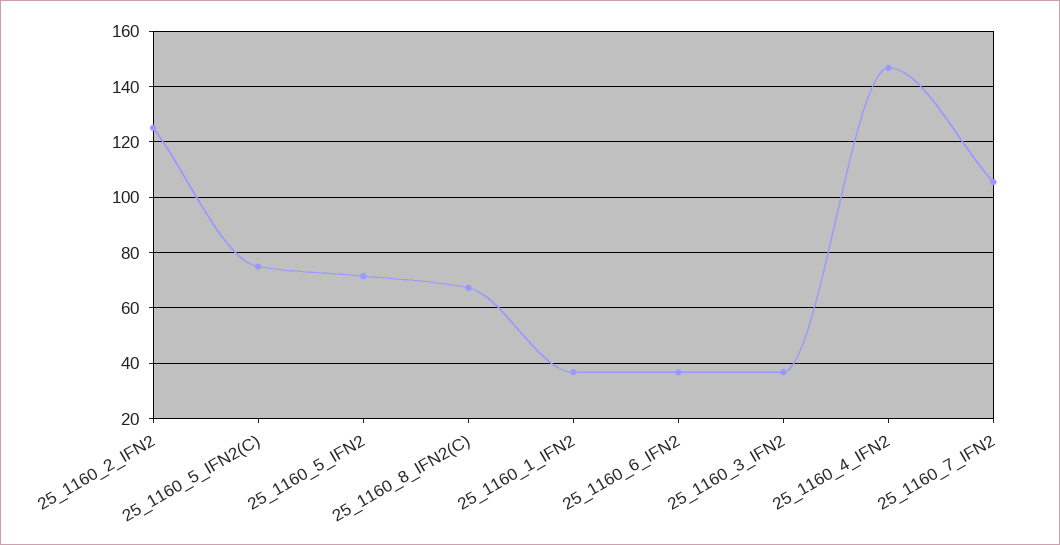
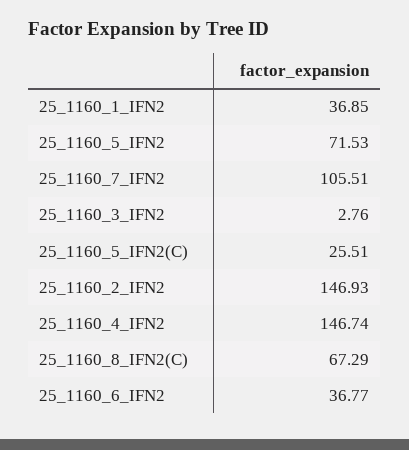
  {
-   "25_1160_2_IFN2": 125,
+   "25_1160_2_IFN2": 146.93,
-   "25_1160_5_IFN2(C)": 75,
+   "25_1160_5_IFN2(C)": 25.51,
    "25_1160_5_IFN2": 71.53,
    "25_1160_8_IFN2(C)": 67.29,
    "25_1160_1_IFN2": 36.85,
    "25_1160_6_IFN2": 36.77,
-   "25_1160_3_IFN2": 37.5,
+   "25_1160_3_IFN2": 2.76,
    "25_1160_4_IFN2": 146.74,
    "25_1160_7_IFN2": 105.51
  }

